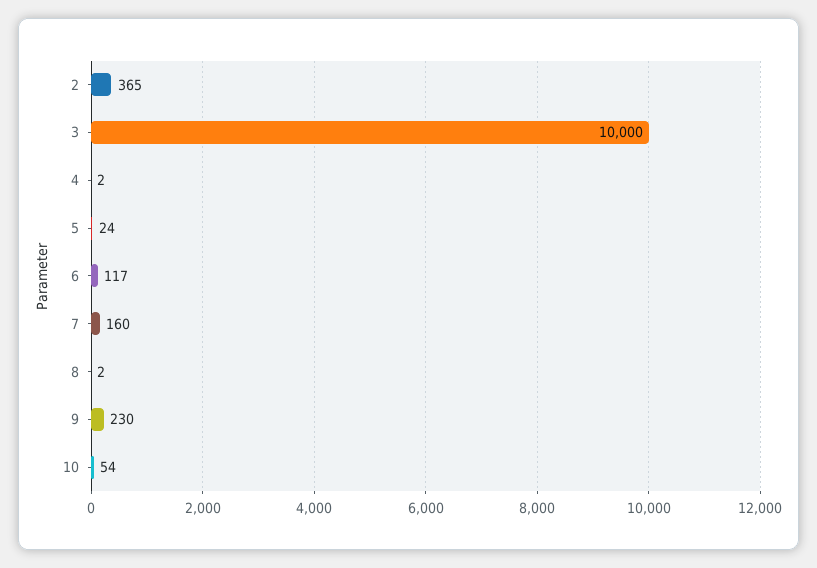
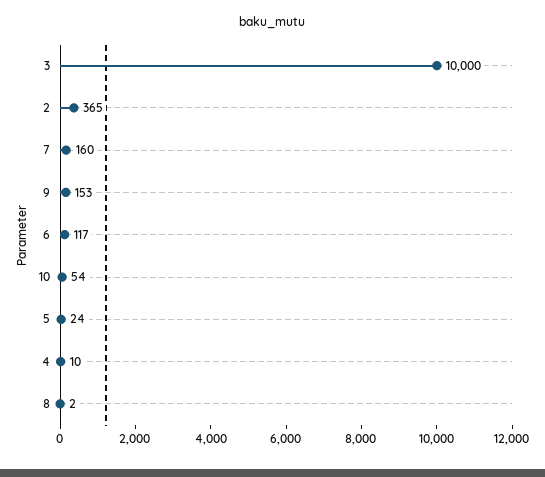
  {
    "2": 365,
    "3": 10000,
-   "4": 2,
+   "4": 10,
    "5": 24,
    "6": 117,
    "7": 160,
    "8": 2,
-   "9": 230,
+   "9": 153,
    "10": 54
  }

